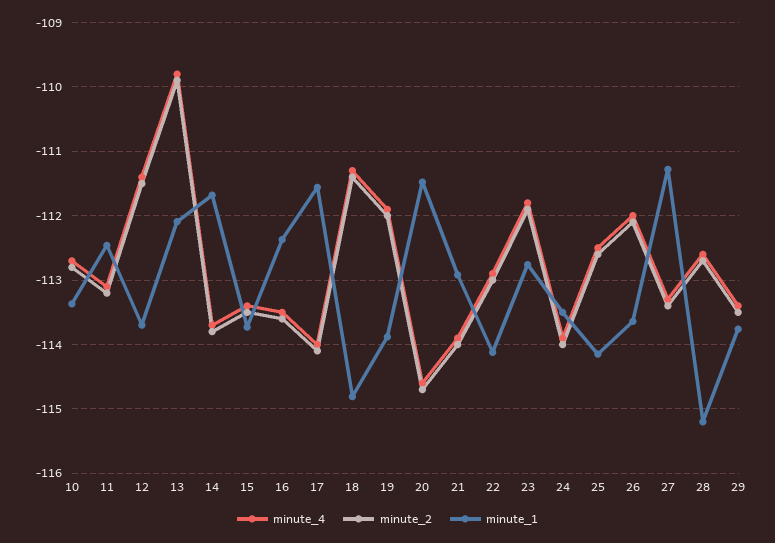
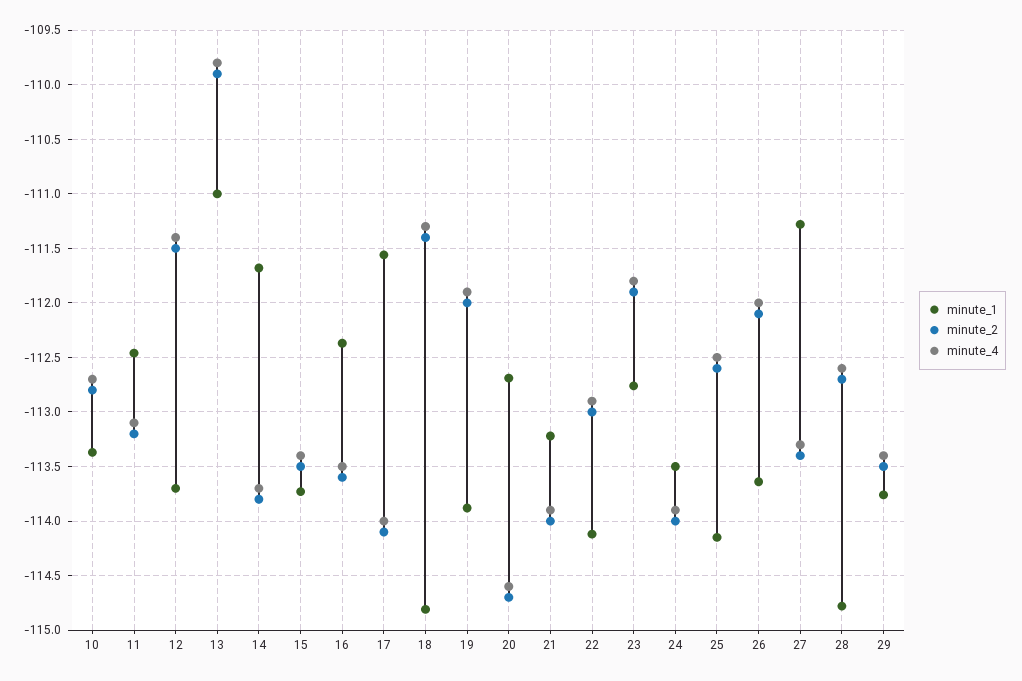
  {
    "minute_4": {
      "10": -112.7,
      "11": -113.1,
      "12": -111.4,
      "13": -109.8,
      "14": -113.7,
      "15": -113.4,
      "16": -113.5,
      "17": -114,
      "18": -111.3,
      "19": -111.9,
      "20": -114.6,
      "21": -113.9,
      "22": -112.9,
      "23": -111.8,
      "24": -113.9,
      "25": -112.5,
      "26": -112,
      "27": -113.3,
      "28": -112.6,
      "29": -113.4
    },
    "minute_2": {
      "10": -112.8,
      "11": -113.2,
      "12": -111.5,
      "13": -109.9,
      "14": -113.8,
      "15": -113.5,
      "16": -113.6,
      "17": -114.1,
      "18": -111.4,
      "19": -112,
      "20": -114.7,
      "21": -114,
      "22": -113,
      "23": -111.9,
      "24": -114,
      "25": -112.6,
      "26": -112.1,
      "27": -113.4,
      "28": -112.7,
      "29": -113.5
    },
    "minute_1": {
      "10": -113.4,
      "11": -112.5,
      "12": -113.7,
-     "13": -112.1,
+     "13": -111,
      "14": -111.7,
      "15": -113.7,
      "16": -112.4,
      "17": -111.6,
      "18": -114.8,
      "19": -113.9,
-     "20": -111.5,
+     "20": -112.7,
-     "21": -112.9,
+     "21": -113.2,
      "22": -114.1,
      "23": -112.8,
      "24": -113.5,
      "25": -114.2,
      "26": -113.6,
      "27": -111.3,
-     "28": -115.2,
+     "28": -114.8,
      "29": -113.8
    }
  }

